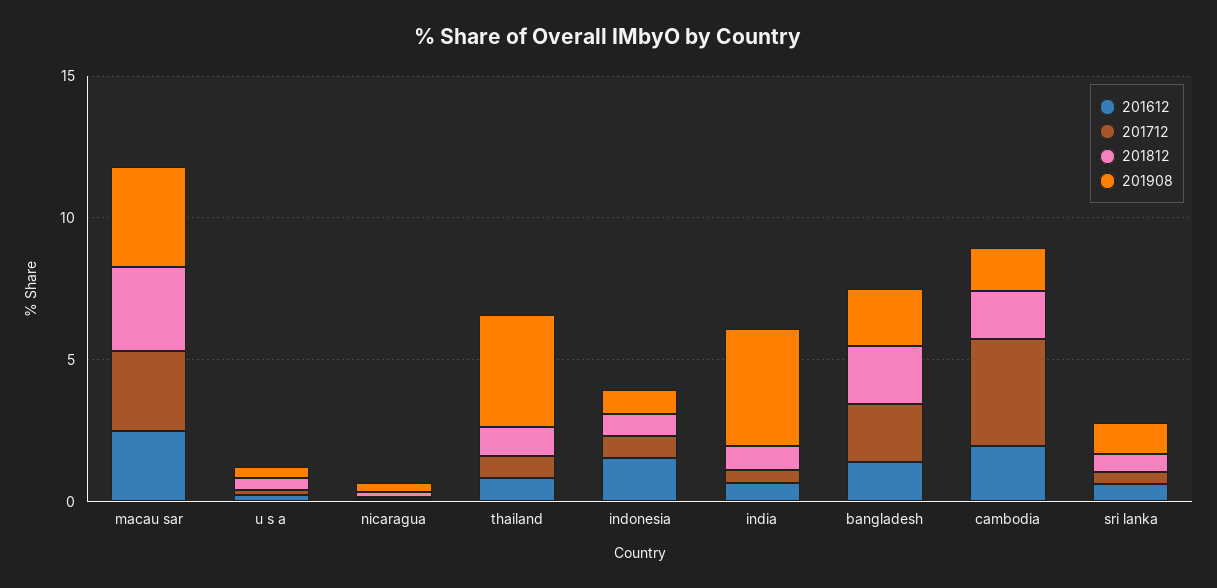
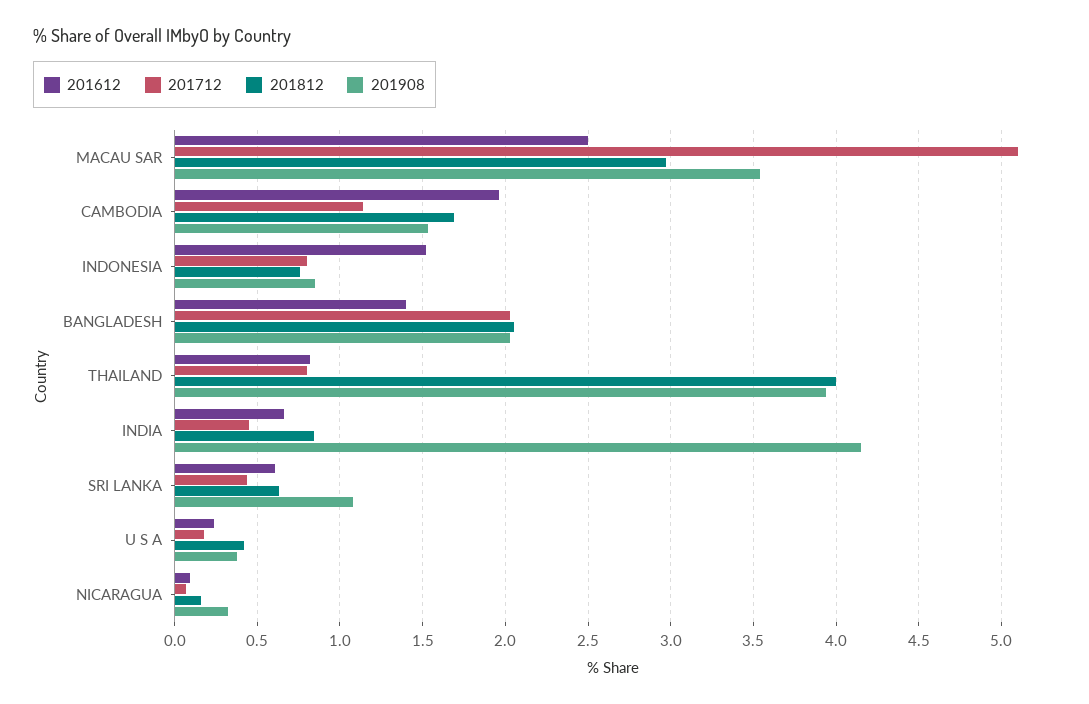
  {
    "201612": {
      "macau sar": 2.5,
      "u s a": 0.25,
      "nicaragua": 0.1,
      "thailand": 0.8,
      "indonesia": 1.5,
      "india": 0.65,
      "bangladesh": 1.4,
      "cambodia": 1.95,
      "sri lanka": 0.6
    },
    "201712": {
-     "macau sar": 3,
+     "macau sar": 5.1,
      "u s a": 0.2,
      "nicaragua": 0.05,
      "thailand": 0.8,
      "indonesia": 0.8,
      "india": 0.45,
      "bangladesh": 2.05,
-     "cambodia": 4,
+     "cambodia": 1.15,
      "sri lanka": 0.45
    },
    "201812": {
      "macau sar": 2.95,
      "u s a": 0.4,
      "nicaragua": 0.15,
-     "thailand": 1,
+     "thailand": 4,
      "indonesia": 0.75,
      "india": 0.85,
      "bangladesh": 2.05,
      "cambodia": 1.7,
      "sri lanka": 0.65
    },
    "201908": {
      "macau sar": 3.55,
      "u s a": 0.4,
      "nicaragua": 0.3,
      "thailand": 3.95,
      "indonesia": 0.85,
      "india": 4.15,
      "bangladesh": 2.05,
      "cambodia": 1.55,
      "sri lanka": 1.1
    }
  }

